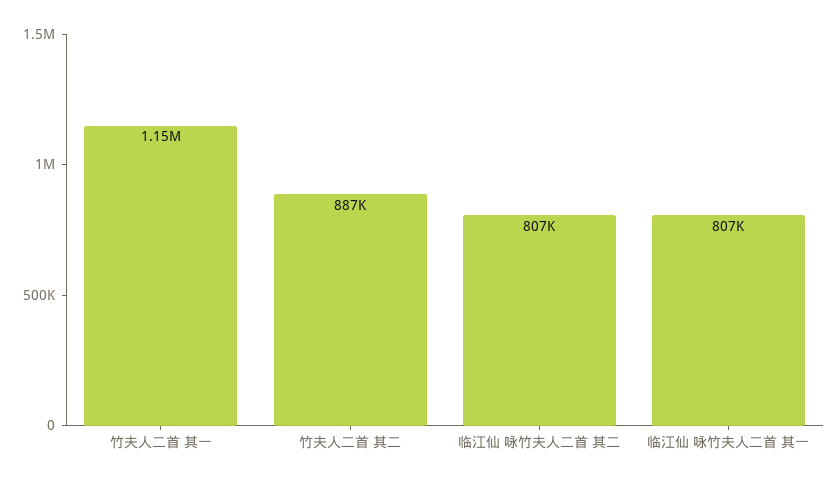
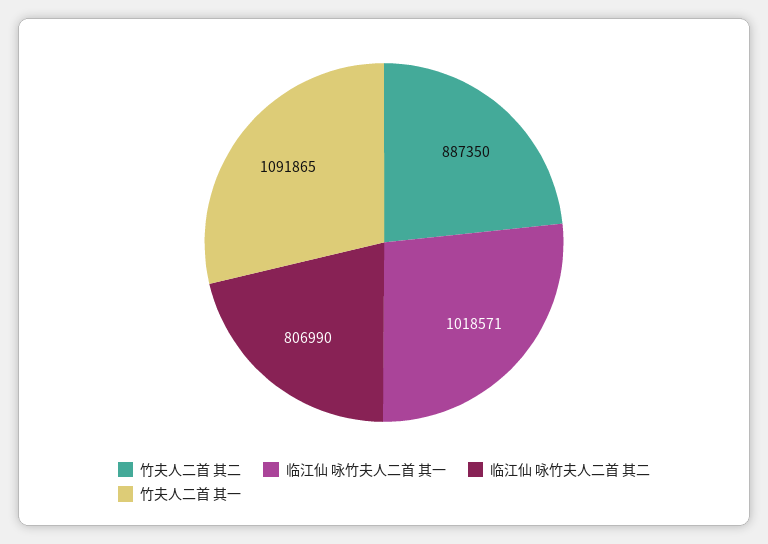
  {
-   "竹夫人二首 其一": 1150000,
+   "竹夫人二首 其一": 1091865,
    "竹夫人二首 其二": 887350,
    "临江仙 咏竹夫人二首 其二": 806990,
-   "临江仙 咏竹夫人二首 其一": 807000
+   "临江仙 咏竹夫人二首 其一": 1018571
  }

